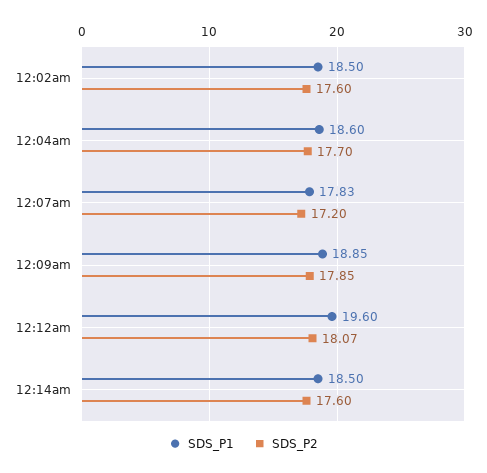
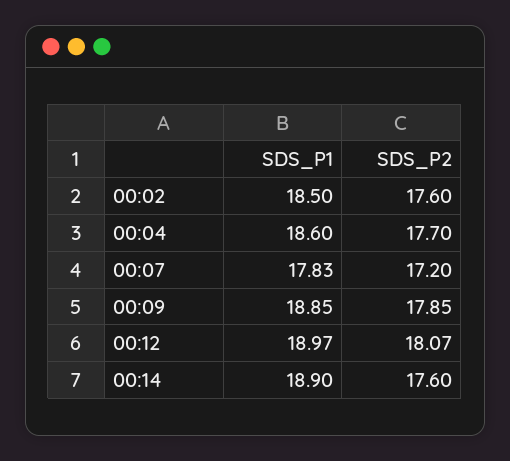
  {
    "SDS_P1": {
      "12:02am": 18.5,
      "12:04am": 18.6,
      "12:07am": 17.83,
      "12:09am": 18.85,
-     "12:12am": 19.6,
+     "12:12am": 18.97,
-     "12:14am": 18.5
+     "12:14am": 18.9
    },
    "SDS_P2": {
      "12:02am": 17.6,
      "12:04am": 17.7,
      "12:07am": 17.2,
      "12:09am": 17.85,
      "12:12am": 18.07,
      "12:14am": 17.6
    }
  }

